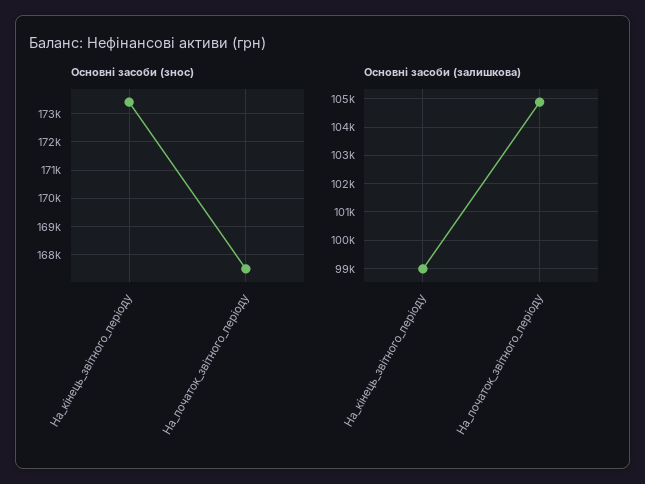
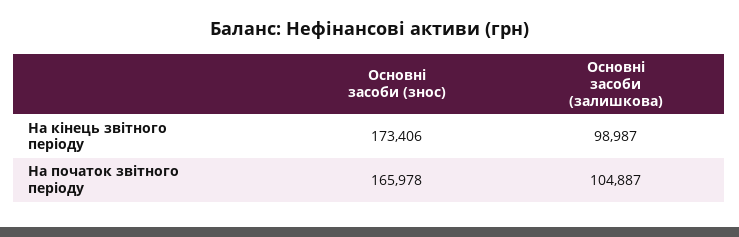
  {
    "Основні засоби (знос)": {
      "На_кінець_звітного_періоду": 173406,
-     "На_початок_звітного_періоду": 167500
+     "На_початок_звітного_періоду": 165978
    },
    "Основні засоби (залишкова)": {
      "На_кінець_звітного_періоду": 98987,
      "На_початок_звітного_періоду": 104887
    }
  }

